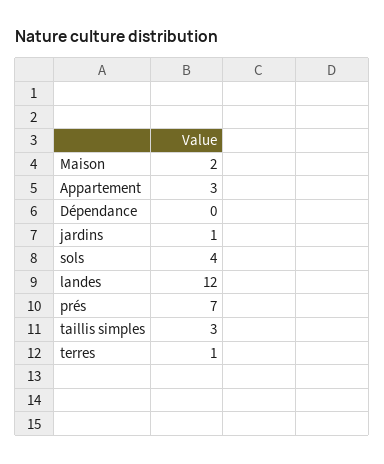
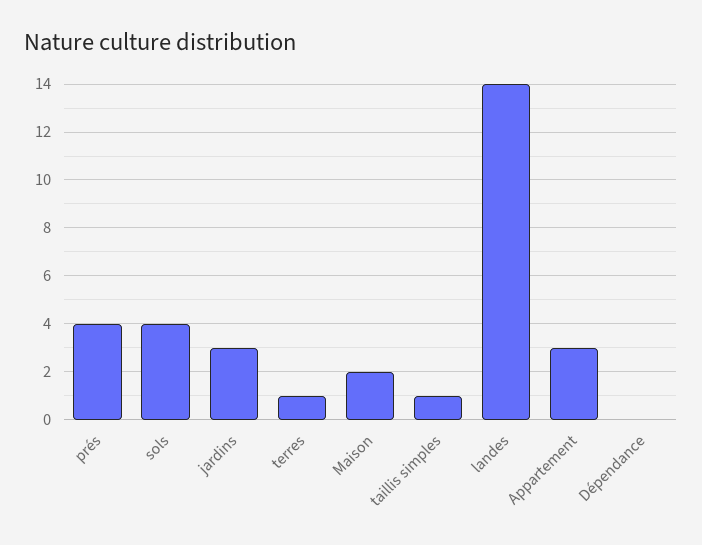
  {
    "Maison": 2,
    "Appartement": 3,
    "Dépendance": 0,
-   "jardins": 1,
+   "jardins": 3,
    "sols": 4,
-   "landes": 12,
+   "landes": 14,
-   "prés": 7,
+   "prés": 4,
-   "taillis simples": 3,
+   "taillis simples": 1,
    "terres": 1
  }

